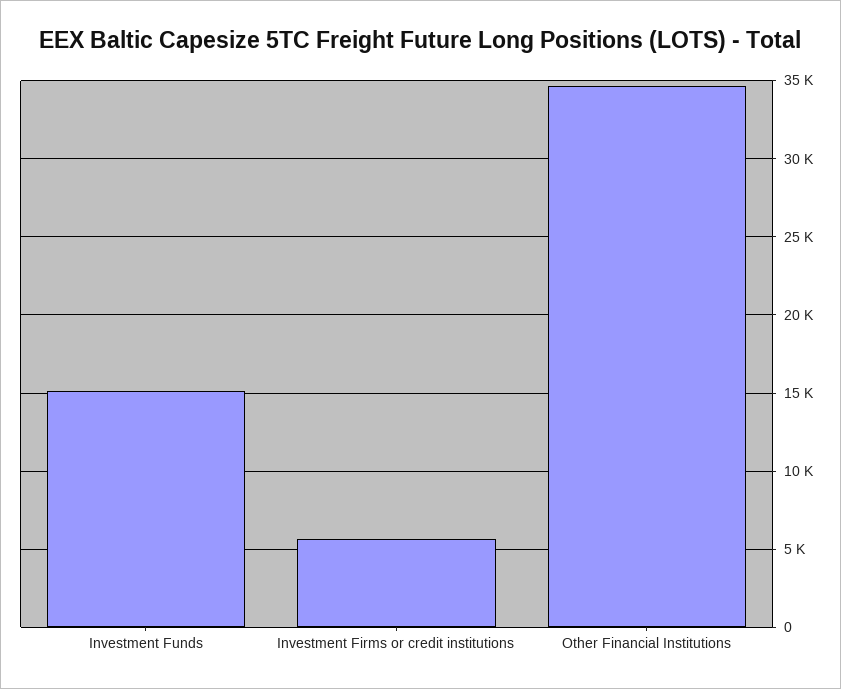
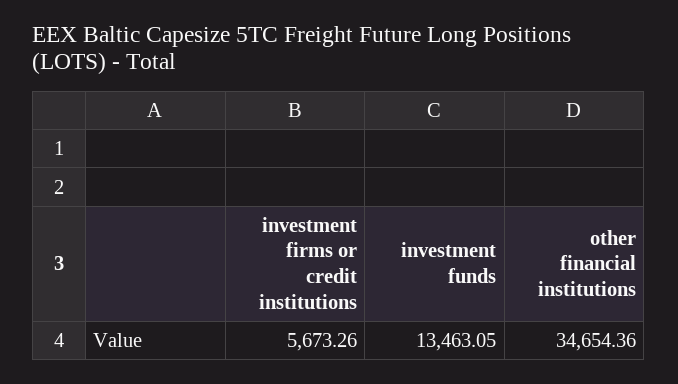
  {
-   "Investment Funds": 15000,
+   "Investment Funds": 13463.05,
    "Investment Firms or credit institutions": 5673.26,
    "Other Financial Institutions": 34654.36
  }

